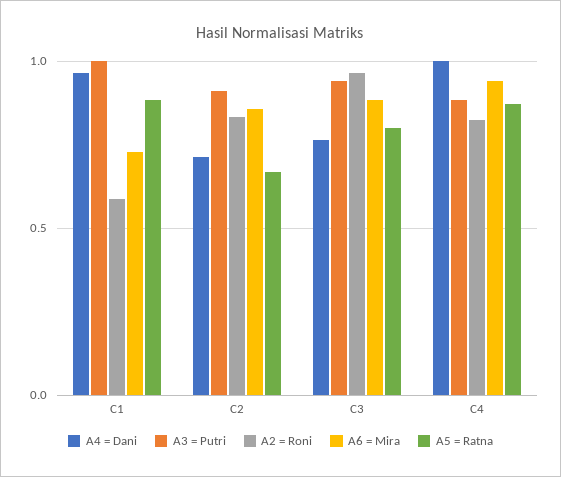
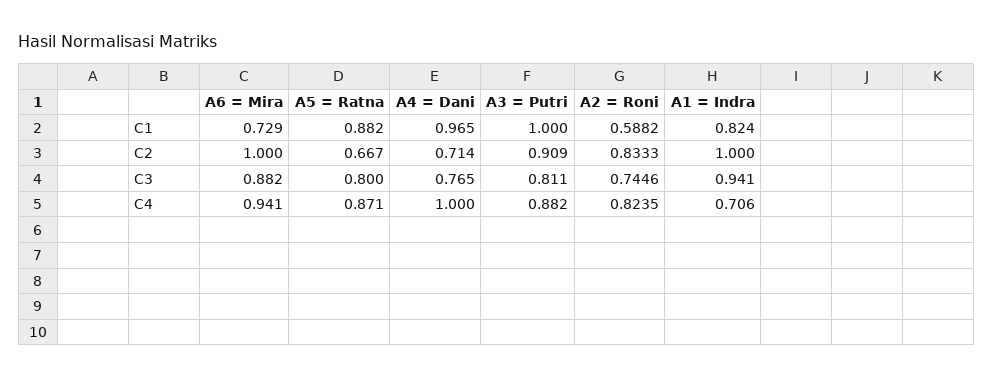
  {
    "A4 = Dani": {
      "C1": 0.965,
      "C2": 0.714,
      "C3": 0.765,
      "C4": 1
    },
    "A3 = Putri": {
      "C1": 1,
      "C2": 0.909,
-     "C3": 0.95,
+     "C3": 0.811,
      "C4": 0.882
    },
    "A2 = Roni": {
      "C1": 0.5882,
      "C2": 0.8333,
-     "C3": 0.95,
+     "C3": 0.7446,
      "C4": 0.8235
    },
    "A6 = Mira": {
      "C1": 0.729,
-     "C2": 0.85,
+     "C2": 1,
      "C3": 0.882,
      "C4": 0.941
    },
    "A5 = Ratna": {
      "C1": 0.882,
      "C2": 0.667,
      "C3": 0.8,
      "C4": 0.871
-   }
+   },
+   "A1 = Indra": {
+     "C1": 0.824,
+     "C2": 1,
+     "C3": 0.941,
+     "C4": 0.706
+   }
  }

